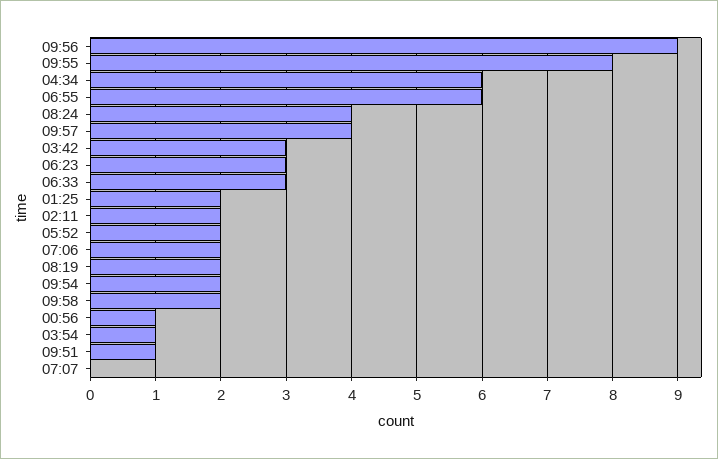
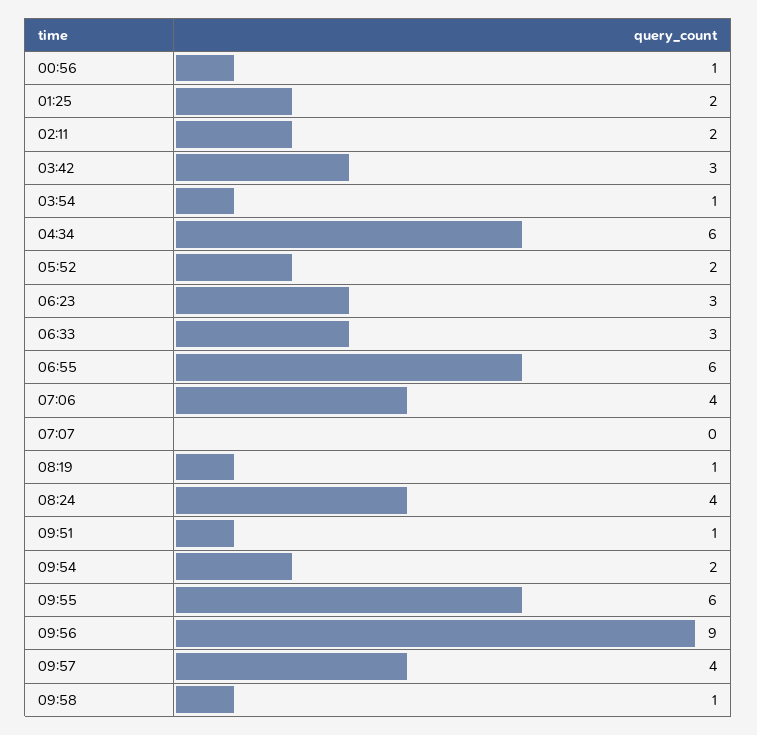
  {
    "09:56": 9,
-   "09:55": 8,
+   "09:55": 6,
    "04:34": 6,
    "06:55": 6,
    "08:24": 4,
    "09:57": 4,
    "03:42": 3,
    "06:23": 3,
    "06:33": 3,
    "01:25": 2,
    "02:11": 2,
    "05:52": 2,
-   "07:06": 2,
+   "07:06": 4,
-   "08:19": 2,
+   "08:19": 1,
    "09:54": 2,
-   "09:58": 2,
+   "09:58": 1,
    "00:56": 1,
    "03:54": 1,
    "09:51": 1,
    "07:07": 0
  }

